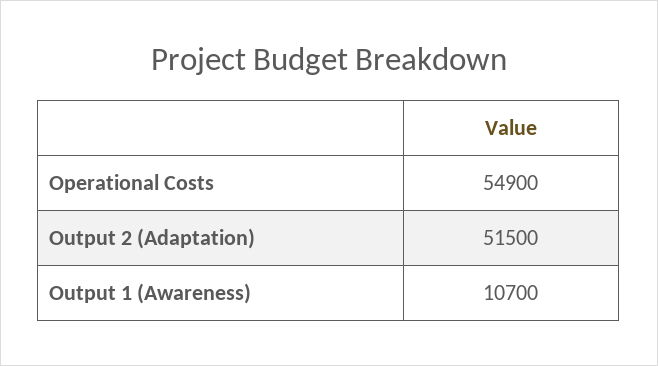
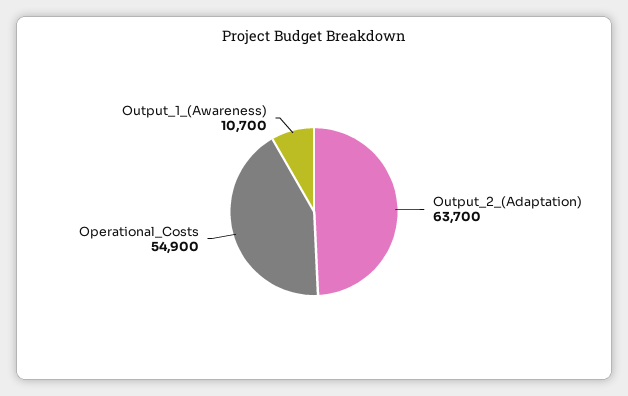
  {
    "Operational Costs": 54900,
-   "Output 2 (Adaptation)": 51500,
+   "Output 2 (Adaptation)": 63700,
    "Output 1 (Awareness)": 10700
  }

